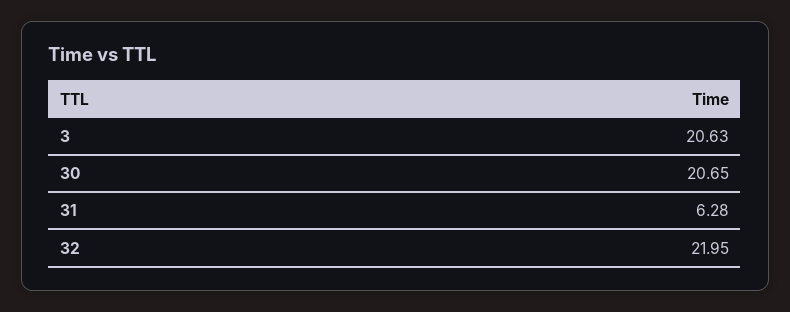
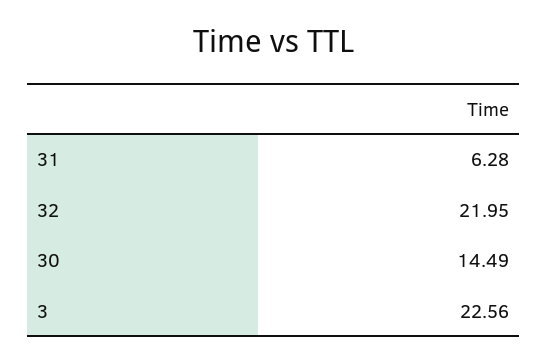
  {
-   "3": 20.63,
+   "3": 22.56,
-   "30": 20.65,
+   "30": 14.49,
    "31": 6.28,
    "32": 21.95
  }

